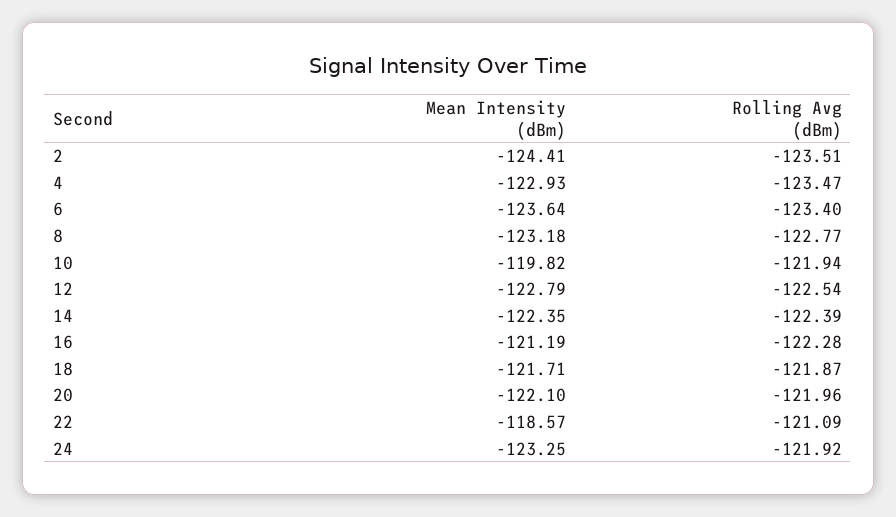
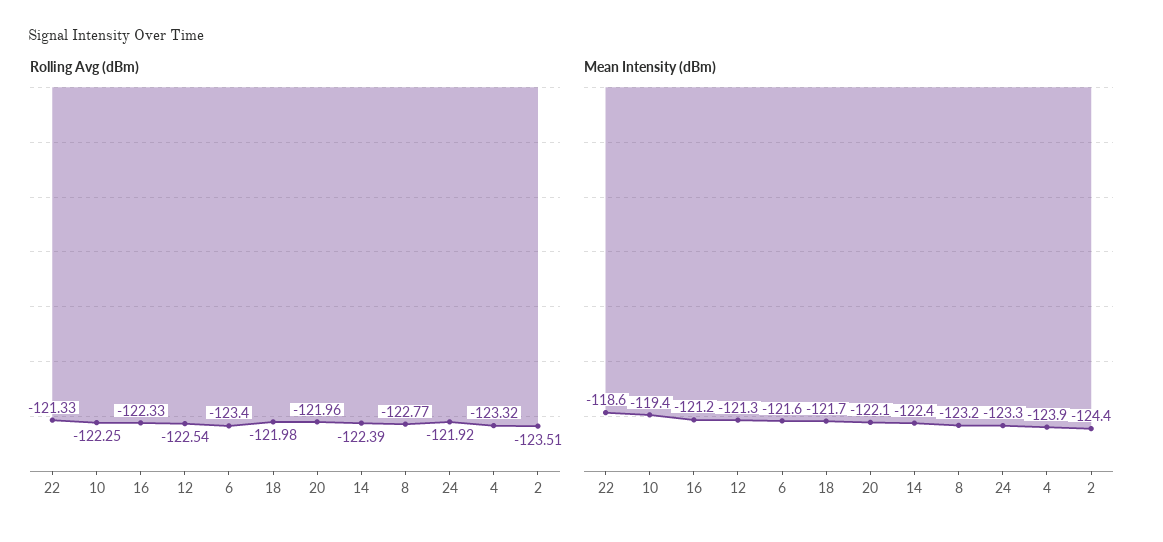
  {
    "Mean Intensity (dBm)": {
      "2": -124.41,
-     "4": -122.93,
+     "4": -123.9,
-     "6": -123.64,
+     "6": -121.6,
      "8": -123.18,
-     "10": -119.82,
+     "10": -119.4,
-     "12": -122.79,
+     "12": -121.3,
      "14": -122.35,
      "16": -121.19,
      "18": -121.71,
      "20": -122.1,
      "22": -118.57,
      "24": -123.25
    },
    "Rolling Avg (dBm)": {
      "2": -123.51,
-     "4": -123.47,
+     "4": -123.32,
      "6": -123.4,
      "8": -122.77,
-     "10": -121.94,
+     "10": -122.25,
      "12": -122.54,
      "14": -122.39,
-     "16": -122.28,
+     "16": -122.33,
-     "18": -121.87,
+     "18": -121.98,
      "20": -121.96,
-     "22": -121.09,
+     "22": -121.33,
      "24": -121.92
    }
  }

